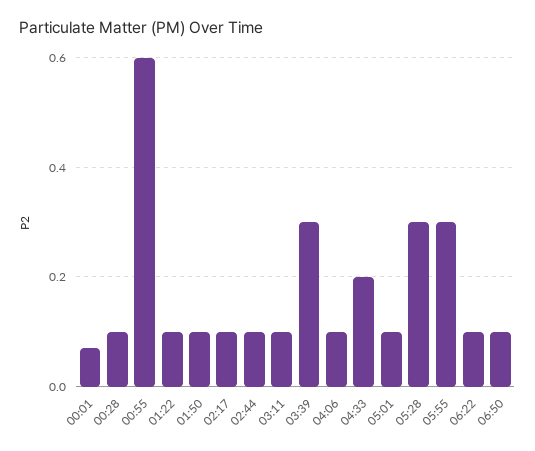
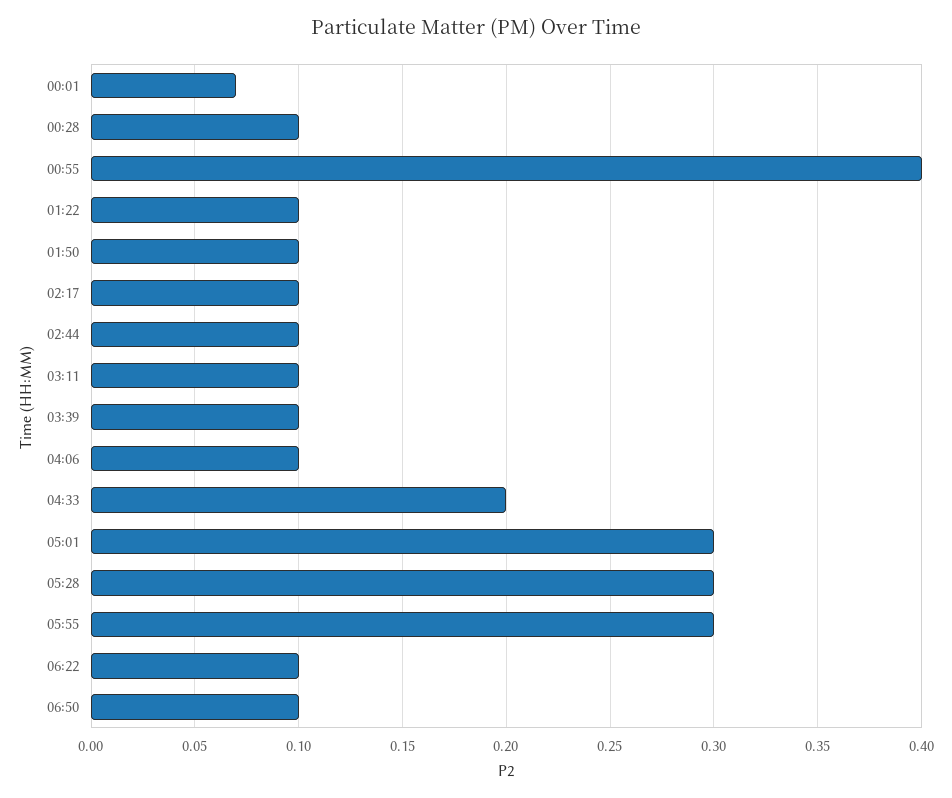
  {
    "00:01": 0.07,
    "00:28": 0.1,
-   "00:55": 0.6,
+   "00:55": 0.4,
    "01:22": 0.1,
    "01:50": 0.1,
    "02:17": 0.1,
    "02:44": 0.1,
    "03:11": 0.1,
-   "03:39": 0.3,
+   "03:39": 0.1,
    "04:06": 0.1,
    "04:33": 0.2,
-   "05:01": 0.1,
+   "05:01": 0.3,
    "05:28": 0.3,
    "05:55": 0.3,
    "06:22": 0.1,
    "06:50": 0.1
  }

